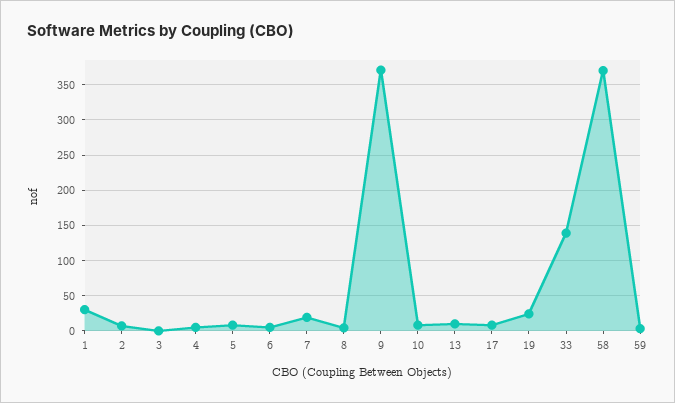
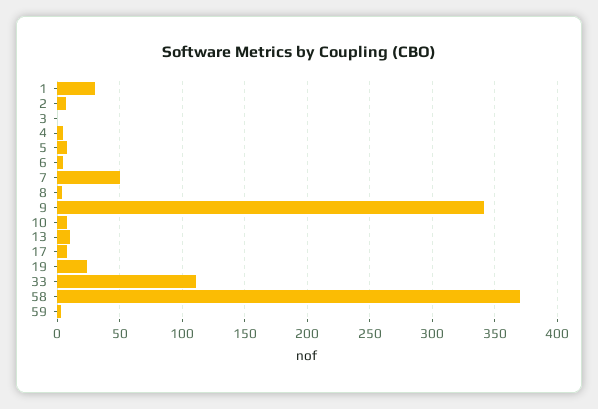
  {
    "1": 30,
    "2": 5,
    "3": 0,
    "4": 5,
    "5": 10,
    "6": 5,
-   "7": 20,
+   "7": 50,
    "8": 5,
-   "9": 370,
+   "9": 340,
    "10": 10,
    "13": 10,
    "17": 10,
    "19": 25,
-   "33": 140,
+   "33": 110,
    "58": 370,
    "59": 5
  }

